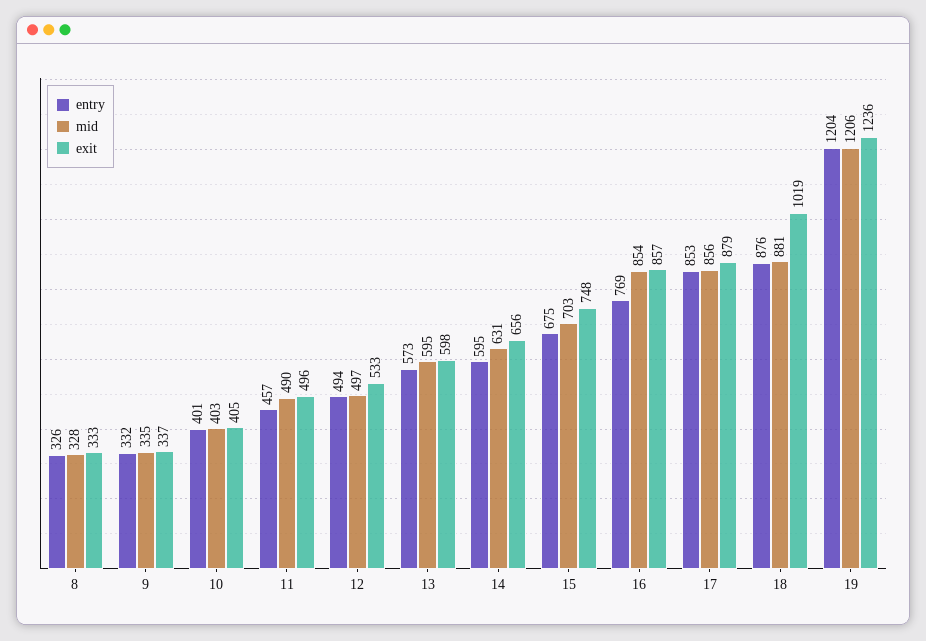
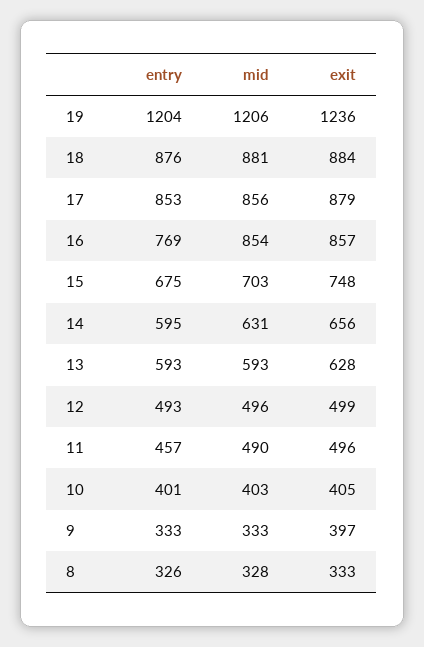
  {
    "entry": {
      "8": 326,
-     "9": 332,
+     "9": 333,
      "10": 401,
      "11": 457,
-     "12": 494,
+     "12": 493,
-     "13": 573,
+     "13": 593,
      "14": 595,
      "15": 675,
      "16": 769,
      "17": 853,
      "18": 876,
      "19": 1204
    },
    "mid": {
      "8": 328,
-     "9": 335,
+     "9": 333,
      "10": 403,
      "11": 490,
-     "12": 497,
+     "12": 496,
-     "13": 595,
+     "13": 593,
      "14": 631,
      "15": 703,
      "16": 854,
      "17": 856,
      "18": 881,
      "19": 1206
    },
    "exit": {
      "8": 333,
-     "9": 337,
+     "9": 397,
      "10": 405,
      "11": 496,
-     "12": 533,
+     "12": 499,
-     "13": 598,
+     "13": 628,
      "14": 656,
      "15": 748,
      "16": 857,
      "17": 879,
-     "18": 1019,
+     "18": 884,
      "19": 1236
    }
  }

